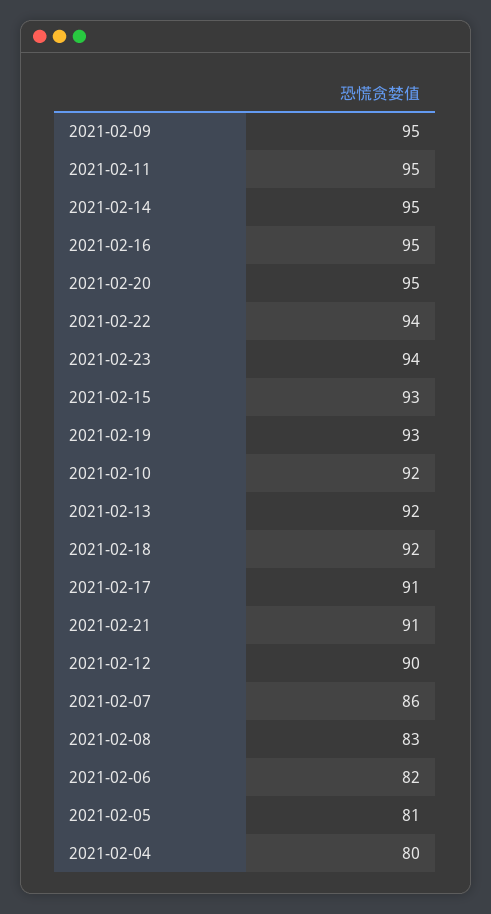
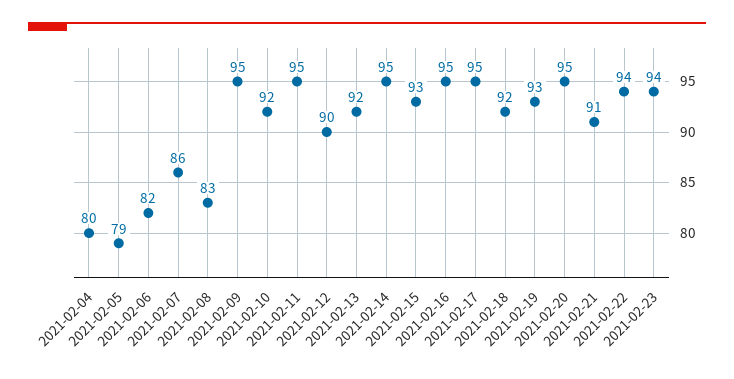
  {
    "2021-02-09": 95,
    "2021-02-11": 95,
    "2021-02-14": 95,
    "2021-02-16": 95,
    "2021-02-20": 95,
    "2021-02-22": 94,
    "2021-02-23": 94,
    "2021-02-15": 93,
    "2021-02-19": 93,
    "2021-02-10": 92,
    "2021-02-13": 92,
    "2021-02-18": 92,
-   "2021-02-17": 91,
+   "2021-02-17": 95,
    "2021-02-21": 91,
    "2021-02-12": 90,
    "2021-02-07": 86,
    "2021-02-08": 83,
    "2021-02-06": 82,
-   "2021-02-05": 81,
+   "2021-02-05": 79,
    "2021-02-04": 80
  }

